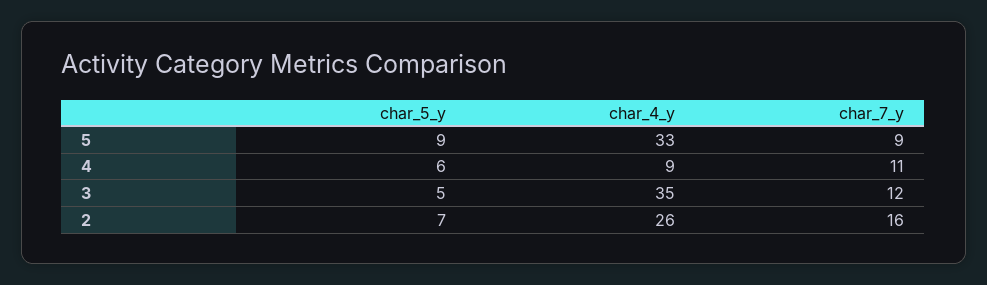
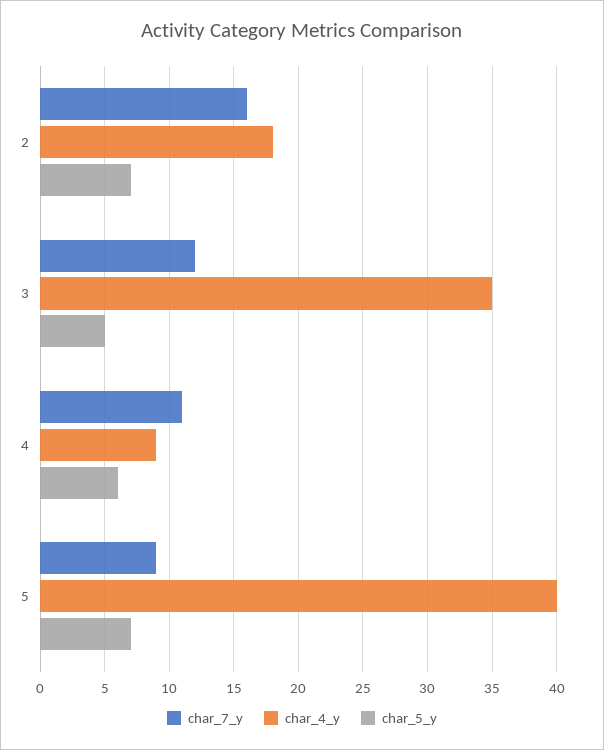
  {
    "char_5_y": {
-     "5": 9,
+     "5": 7,
      "4": 6,
      "3": 5,
      "2": 7
    },
    "char_4_y": {
-     "5": 33,
+     "5": 40,
      "4": 9,
      "3": 35,
-     "2": 26
+     "2": 18
    },
    "char_7_y": {
      "5": 9,
      "4": 11,
      "3": 12,
      "2": 16
    }
  }

